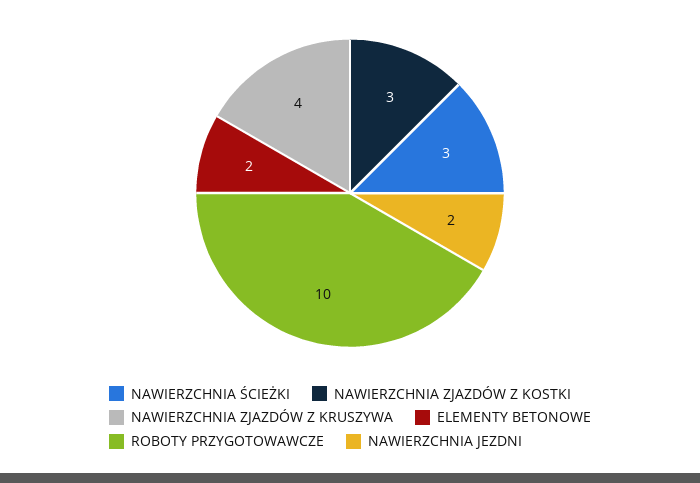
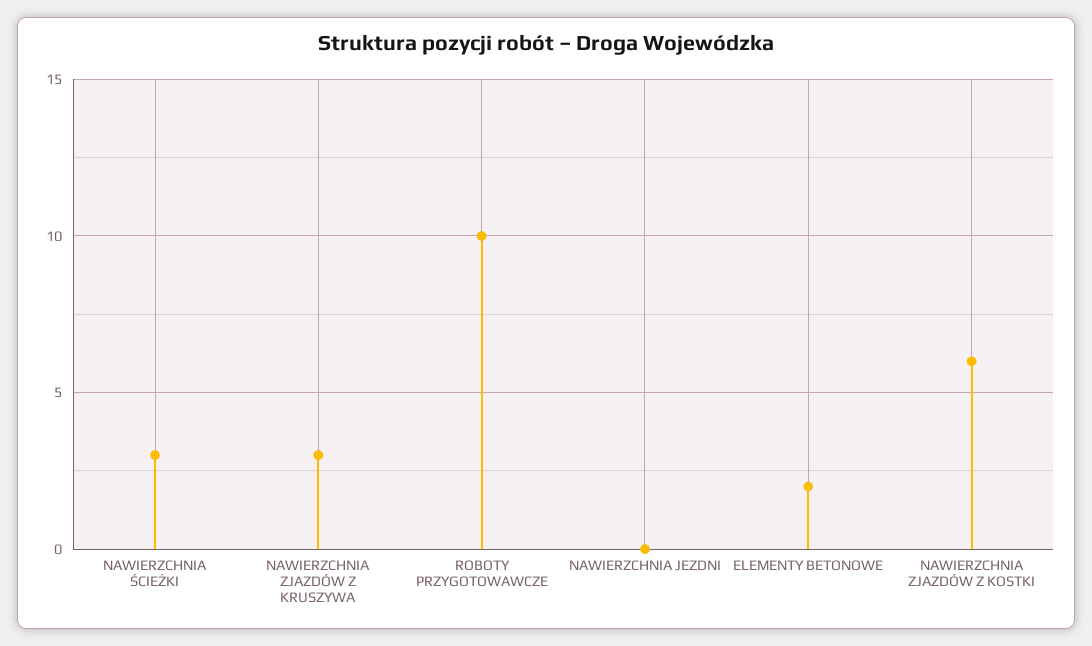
  {
    "NAWIERZCHNIA ŚCIEŻKI": 3,
-   "NAWIERZCHNIA ZJAZDÓW Z KOSTKI": 3,
+   "NAWIERZCHNIA ZJAZDÓW Z KOSTKI": 6,
-   "NAWIERZCHNIA ZJAZDÓW Z KRUSZYWA": 4,
+   "NAWIERZCHNIA ZJAZDÓW Z KRUSZYWA": 3,
    "ELEMENTY BETONOWE": 2,
    "ROBOTY PRZYGOTOWAWCZE": 10,
-   "NAWIERZCHNIA JEZDNI": 2
+   "NAWIERZCHNIA JEZDNI": 0
  }

